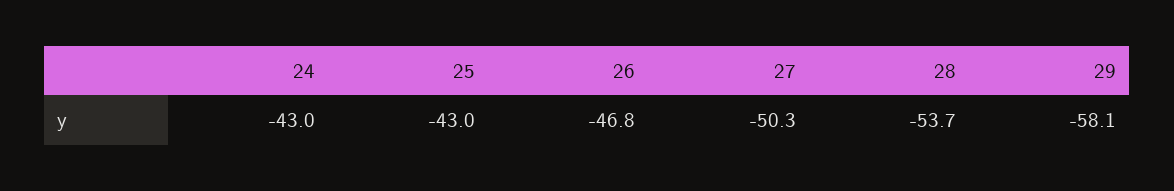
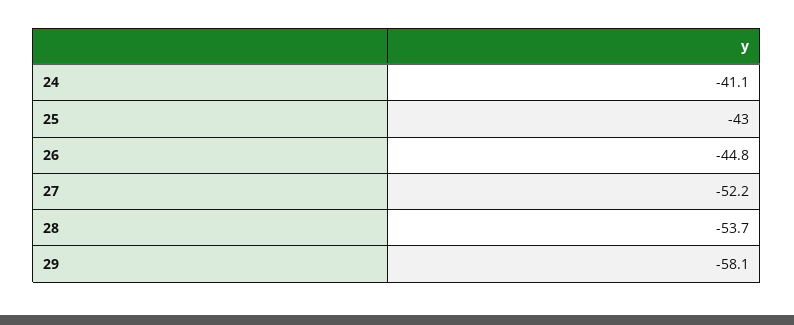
  {
-   "24": -43,
+   "24": -41.1,
    "25": -43,
-   "26": -46.8,
+   "26": -44.8,
-   "27": -50.3,
+   "27": -52.2,
    "28": -53.7,
    "29": -58.1
  }

